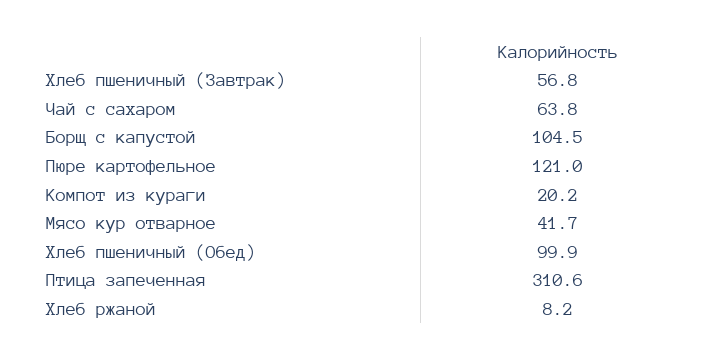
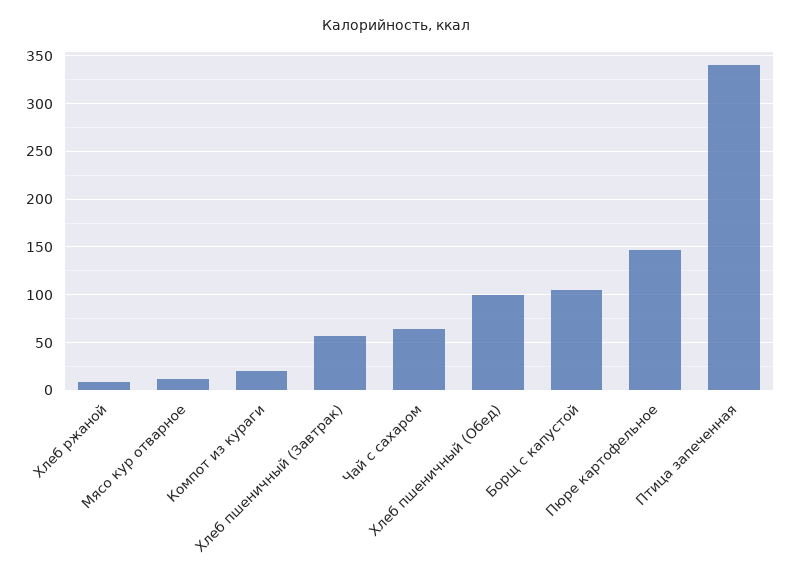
  {
    "Хлеб пшеничный (Завтрак)": 56.8,
    "Чай с сахаром": 63.8,
    "Борщ с капустой": 104.5,
-   "Пюре картофельное": 121,
+   "Пюре картофельное": 150,
    "Компот из кураги": 20.2,
-   "Мясо кур отварное": 41.7,
+   "Мясо кур отварное": 10,
    "Хлеб пшеничный (Обед)": 99.9,
-   "Птица запеченная": 310.6,
+   "Птица запеченная": 340,
    "Хлеб ржаной": 8.2
  }

